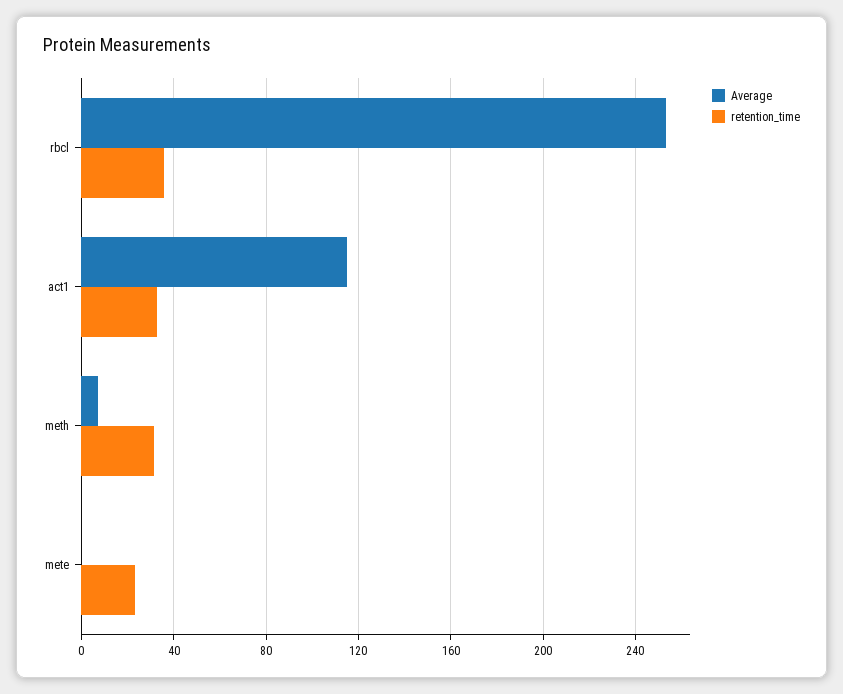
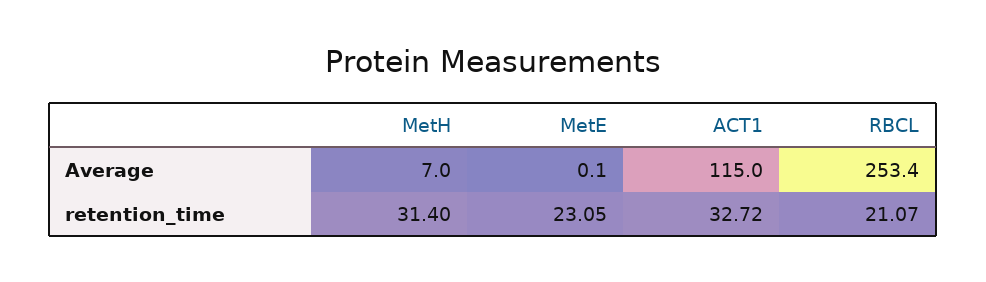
  {
    "Average": {
      "rbcl": 253.4,
      "act1": 115,
      "meth": 7,
      "mete": 0.1
    },
    "retention_time": {
-     "rbcl": 35,
+     "rbcl": 21.07,
      "act1": 32.72,
      "meth": 31.4,
      "mete": 23.05
    }
  }

